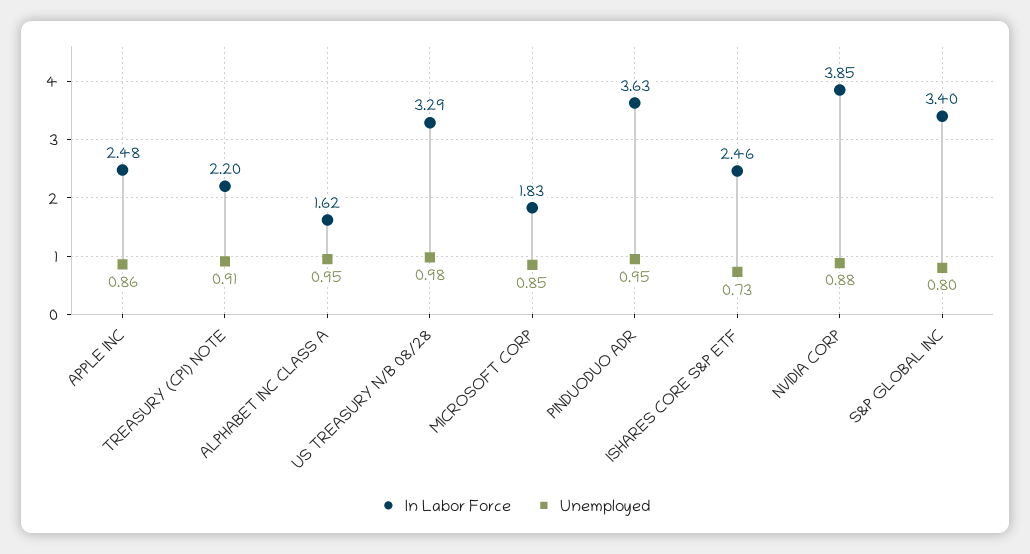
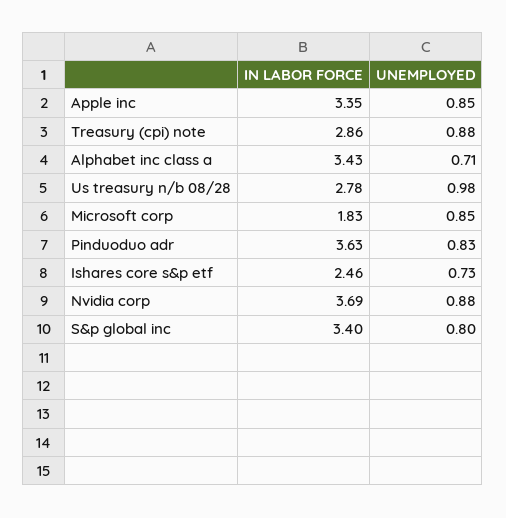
  {
    "In Labor Force": {
-     "APPLE INC": 2.48,
+     "APPLE INC": 3.35,
-     "TREASURY (CPI) NOTE": 2.2,
+     "TREASURY (CPI) NOTE": 2.86,
-     "ALPHABET INC CLASS A": 1.62,
+     "ALPHABET INC CLASS A": 3.43,
-     "US TREASURY N/B 08/28": 3.29,
+     "US TREASURY N/B 08/28": 2.78,
      "MICROSOFT CORP": 1.83,
      "PINDUODUO ADR": 3.63,
      "ISHARES CORE S&P ETF": 2.46,
-     "NVIDIA CORP": 3.85,
+     "NVIDIA CORP": 3.69,
      "S&P GLOBAL INC": 3.4
    },
    "Unemployed": {
-     "APPLE INC": 0.86,
+     "APPLE INC": 0.85,
-     "TREASURY (CPI) NOTE": 0.91,
+     "TREASURY (CPI) NOTE": 0.88,
-     "ALPHABET INC CLASS A": 0.95,
+     "ALPHABET INC CLASS A": 0.71,
      "US TREASURY N/B 08/28": 0.98,
      "MICROSOFT CORP": 0.85,
-     "PINDUODUO ADR": 0.95,
+     "PINDUODUO ADR": 0.83,
      "ISHARES CORE S&P ETF": 0.73,
      "NVIDIA CORP": 0.88,
      "S&P GLOBAL INC": 0.8
    }
  }

